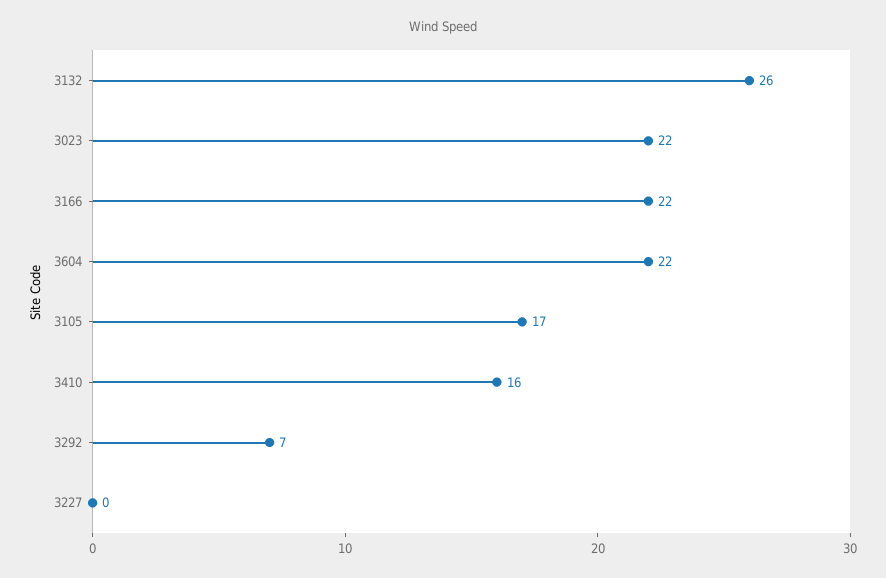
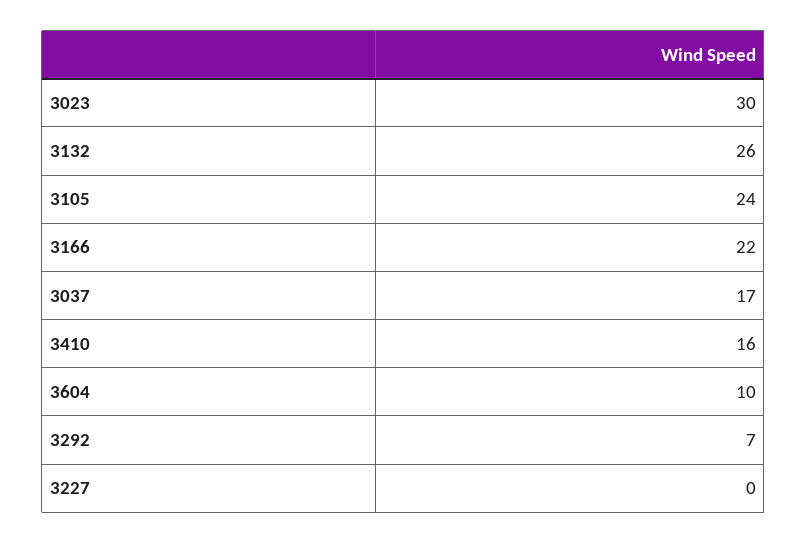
  {
    "3132": 26,
-   "3023": 22,
+   "3023": 30,
    "3166": 22,
-   "3604": 22,
+   "3604": 10,
-   "3105": 17,
+   "3105": 24,
    "3410": 16,
    "3292": 7,
-   "3227": 0
+   "3227": 0,
+   "3037": 17
  }

